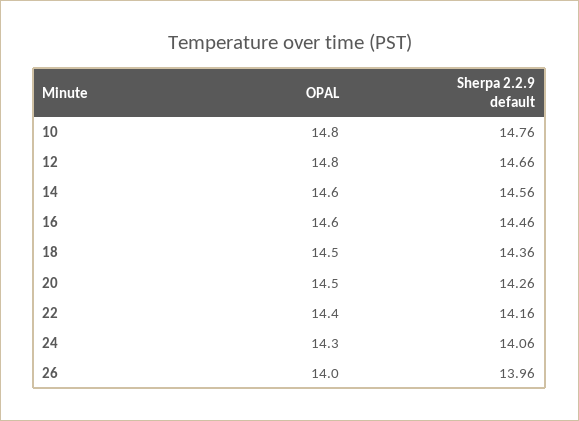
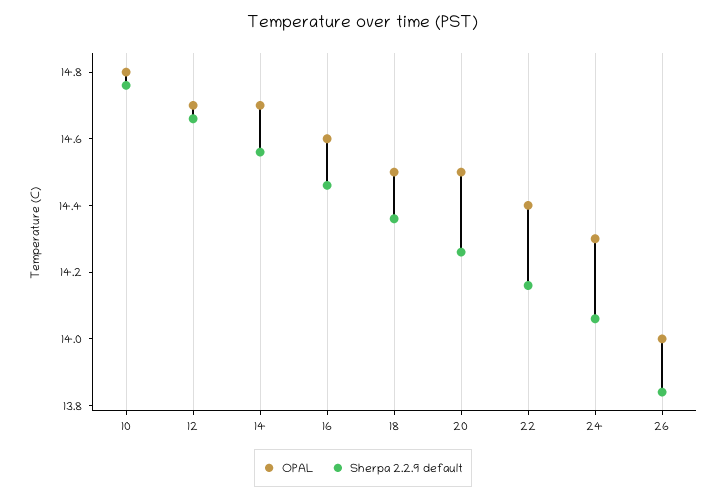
  {
    "OPAL": {
      "10": 14.8,
-     "12": 14.8,
+     "12": 14.7,
-     "14": 14.6,
+     "14": 14.7,
      "16": 14.6,
      "18": 14.5,
      "20": 14.5,
      "22": 14.4,
      "24": 14.3,
      "26": 14
    },
    "Sherpa 2.2.9 default": {
      "10": 14.76,
      "12": 14.66,
      "14": 14.56,
      "16": 14.46,
      "18": 14.36,
      "20": 14.26,
      "22": 14.16,
      "24": 14.06,
-     "26": 13.96
+     "26": 13.85
    }
  }

